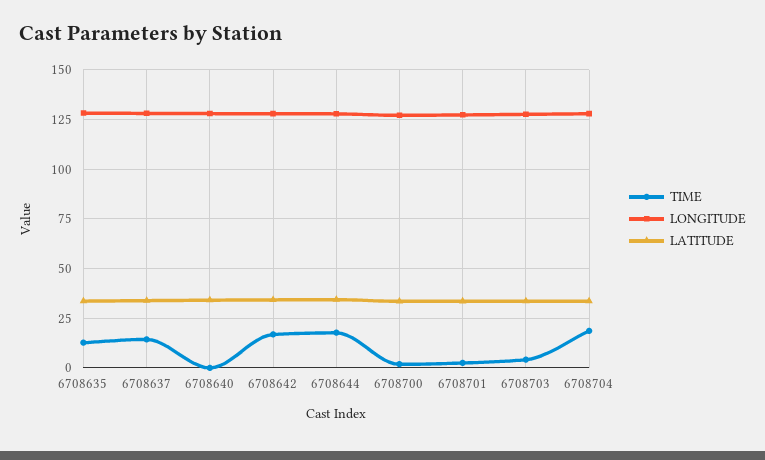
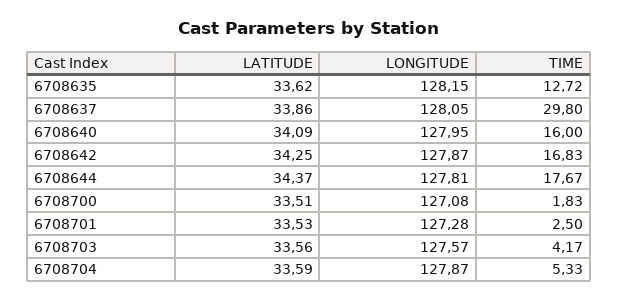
  {
    "TIME": {
      "6708635": 12.72,
-     "6708637": 15,
+     "6708637": 29.8,
-     "6708640": 0,
+     "6708640": 16,
      "6708642": 16.83,
      "6708644": 17.67,
      "6708700": 1.83,
      "6708701": 2.5,
      "6708703": 4.17,
-     "6708704": 20
+     "6708704": 5.33
    },
    "LONGITUDE": {
      "6708635": 128.15,
      "6708637": 128.05,
      "6708640": 127.95,
      "6708642": 127.87,
      "6708644": 127.81,
      "6708700": 127.08,
      "6708701": 127.28,
      "6708703": 127.57,
      "6708704": 127.87
    },
    "LATITUDE": {
      "6708635": 33.62,
      "6708637": 33.86,
      "6708640": 34.09,
      "6708642": 34.25,
      "6708644": 34.37,
      "6708700": 33.51,
      "6708701": 33.53,
      "6708703": 33.56,
      "6708704": 33.59
    }
  }

